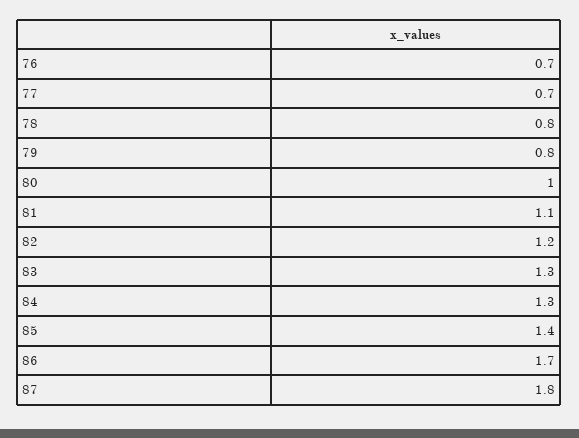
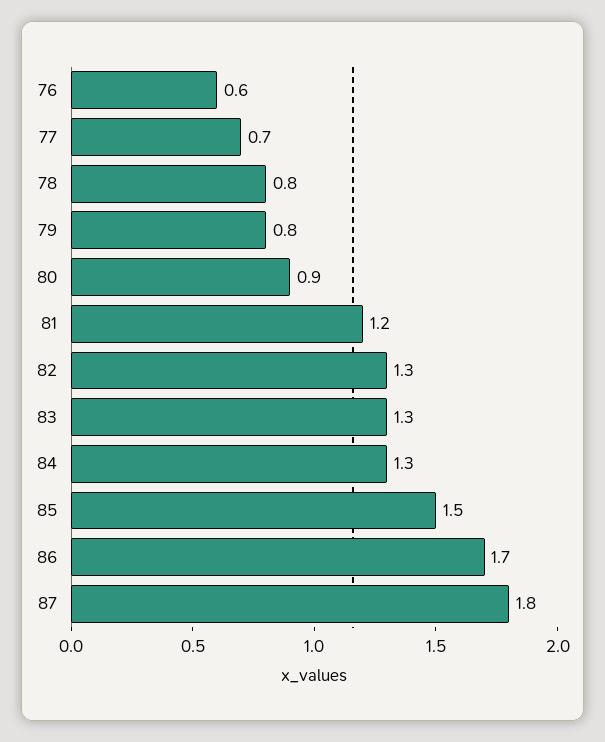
  {
-   "76": 0.7,
+   "76": 0.6,
    "77": 0.7,
    "78": 0.8,
    "79": 0.8,
-   "80": 1,
+   "80": 0.9,
-   "81": 1.1,
+   "81": 1.2,
-   "82": 1.2,
+   "82": 1.3,
    "83": 1.3,
    "84": 1.3,
-   "85": 1.4,
+   "85": 1.5,
    "86": 1.7,
    "87": 1.8
  }

